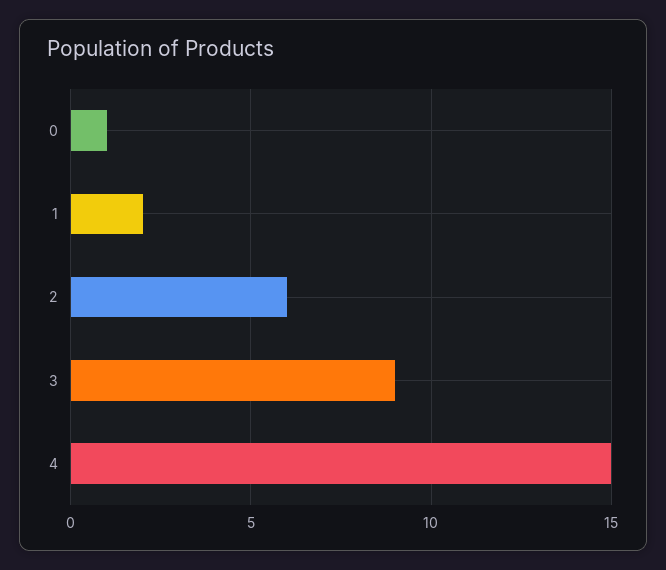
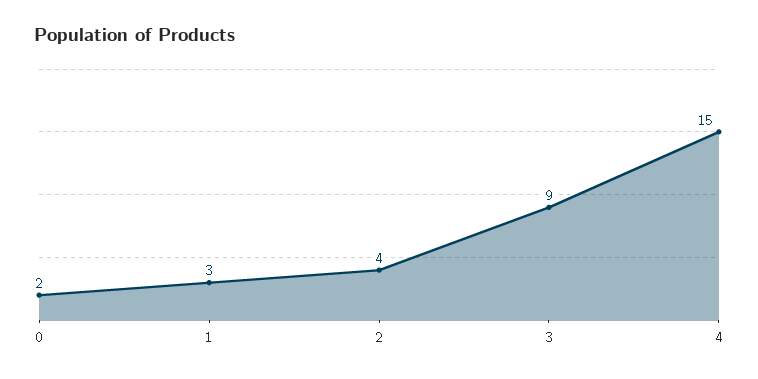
  {
-   "0": 1,
+   "0": 2,
-   "1": 2,
+   "1": 3,
-   "2": 6,
+   "2": 4,
    "3": 9,
    "4": 15
  }

